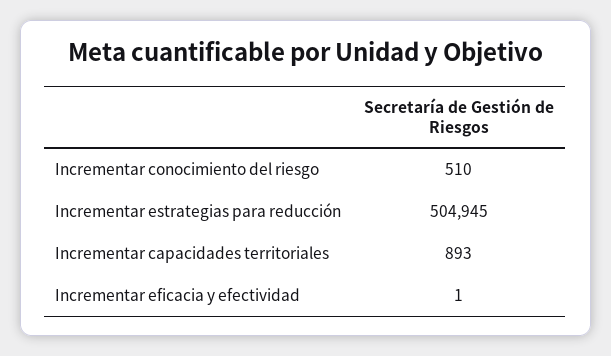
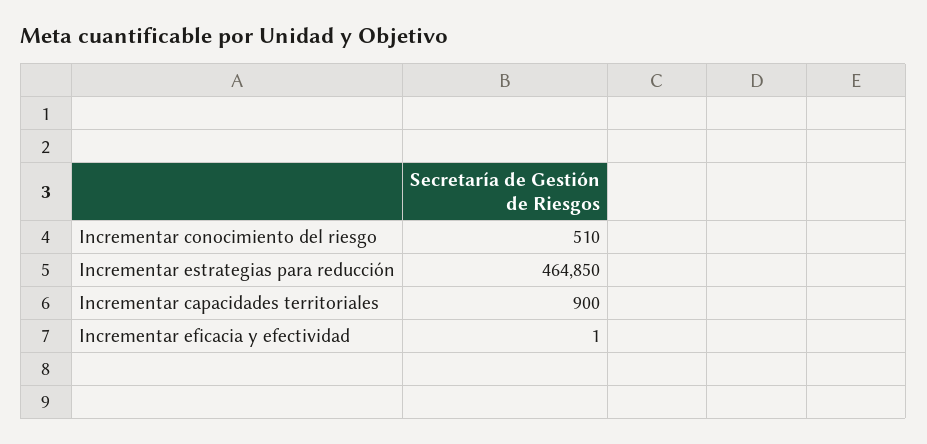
  {
    "Incrementar conocimiento del riesgo": 510,
-   "Incrementar estrategias para reducción": 504945,
+   "Incrementar estrategias para reducción": 464850,
-   "Incrementar capacidades territoriales": 893,
+   "Incrementar capacidades territoriales": 900,
    "Incrementar eficacia y efectividad": 1
  }

